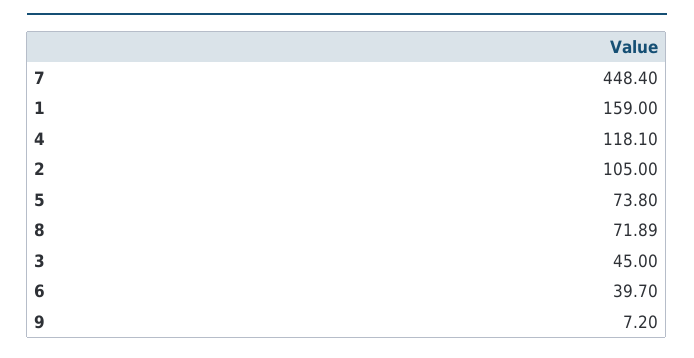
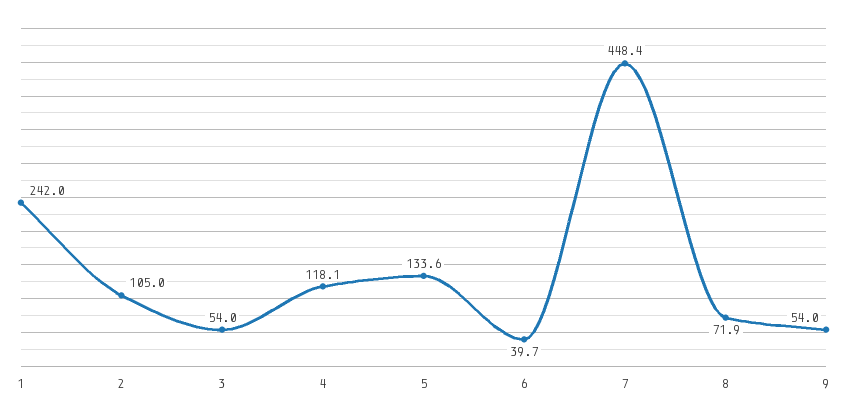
  {
    "7": 448.4,
-   "1": 159,
+   "1": 242,
    "4": 118.1,
    "2": 105,
-   "5": 73.8,
+   "5": 133.6,
    "8": 71.89,
-   "3": 45,
+   "3": 54,
    "6": 39.7,
-   "9": 7.2
+   "9": 54
  }

